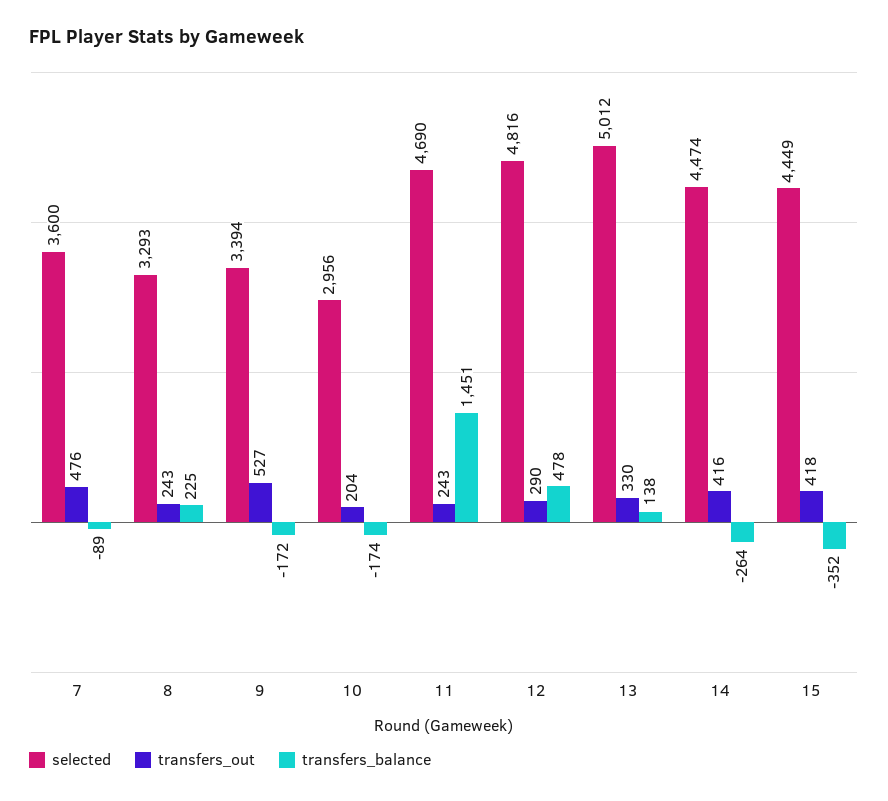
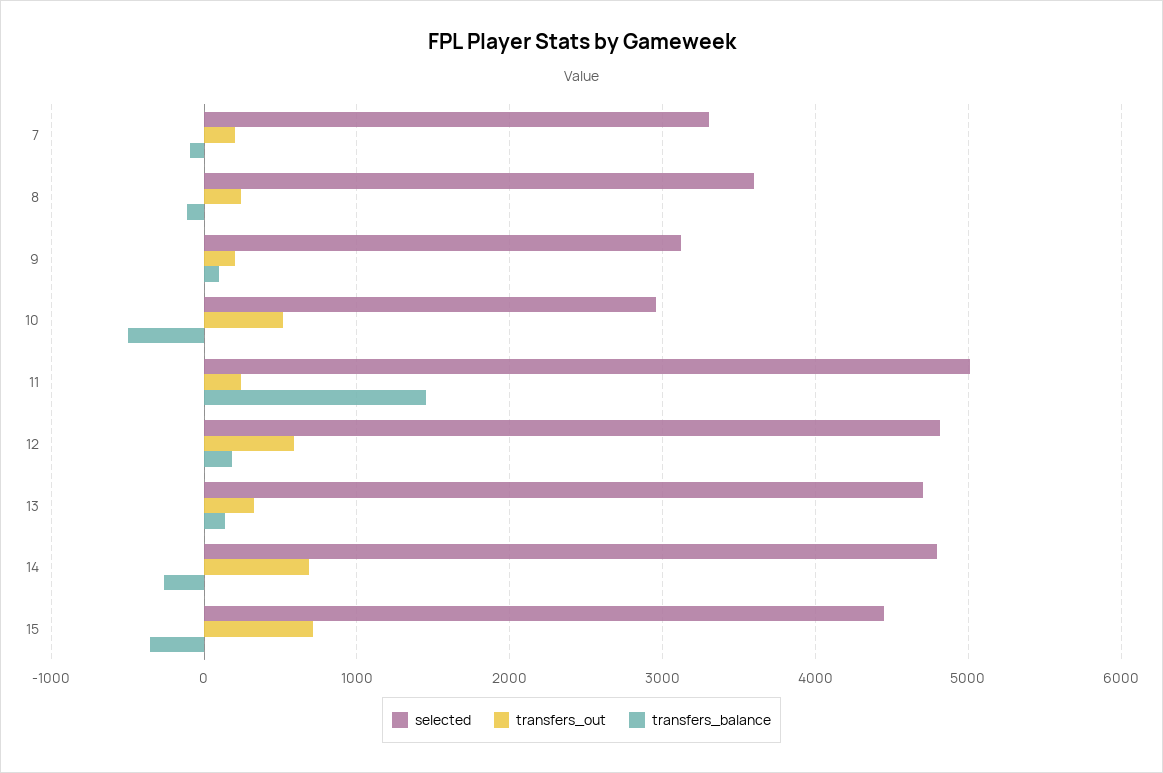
  {
    "selected": {
-     "7": 3600,
+     "7": 3300,
-     "8": 3293,
+     "8": 3600,
-     "9": 3394,
+     "9": 3100,
      "10": 2956,
-     "11": 4690,
+     "11": 5000,
      "12": 4816,
-     "13": 5012,
+     "13": 4700,
-     "14": 4474,
+     "14": 4800,
      "15": 4449
    },
    "transfers_out": {
-     "7": 476,
+     "7": 200,
      "8": 243,
-     "9": 527,
+     "9": 200,
-     "10": 204,
+     "10": 500,
      "11": 243,
-     "12": 290,
+     "12": 600,
      "13": 330,
-     "14": 416,
+     "14": 700,
-     "15": 418
+     "15": 700
    },
    "transfers_balance": {
      "7": -89,
-     "8": 225,
+     "8": -100,
-     "9": -172,
+     "9": 100,
-     "10": -174,
+     "10": -500,
      "11": 1451,
-     "12": 478,
+     "12": 200,
      "13": 138,
      "14": -264,
      "15": -352
    }
  }

